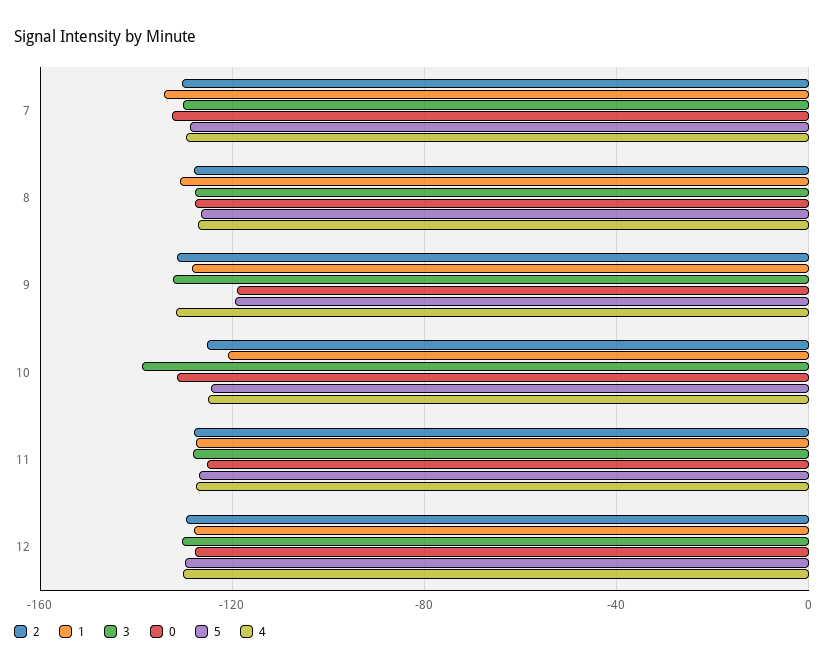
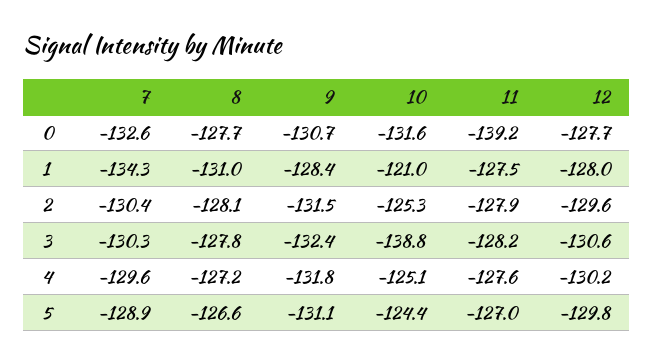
  {
    "2": {
      "7": -130.4,
      "8": -128.1,
      "9": -131.5,
      "10": -125.3,
      "11": -127.9,
      "12": -129.6
    },
    "1": {
      "7": -134.3,
      "8": -131,
      "9": -128.4,
      "10": -121,
      "11": -127.5,
      "12": -128
    },
    "3": {
      "7": -130.3,
      "8": -127.8,
      "9": -132.4,
      "10": -138.8,
      "11": -128.2,
      "12": -130.6
    },
    "0": {
      "7": -132.6,
      "8": -127.7,
-     "9": -120,
+     "9": -130.7,
      "10": -131.6,
-     "11": -125,
+     "11": -139.2,
      "12": -127.7
    },
    "5": {
      "7": -128.9,
      "8": -126.6,
-     "9": -120,
+     "9": -131.1,
      "10": -124.4,
      "11": -127,
      "12": -129.8
    },
    "4": {
      "7": -129.6,
      "8": -127.2,
      "9": -131.8,
      "10": -125.1,
      "11": -127.6,
      "12": -130.2
    }
  }

